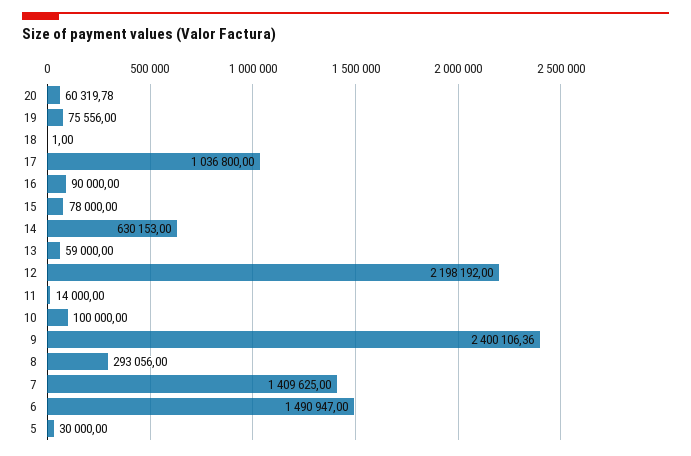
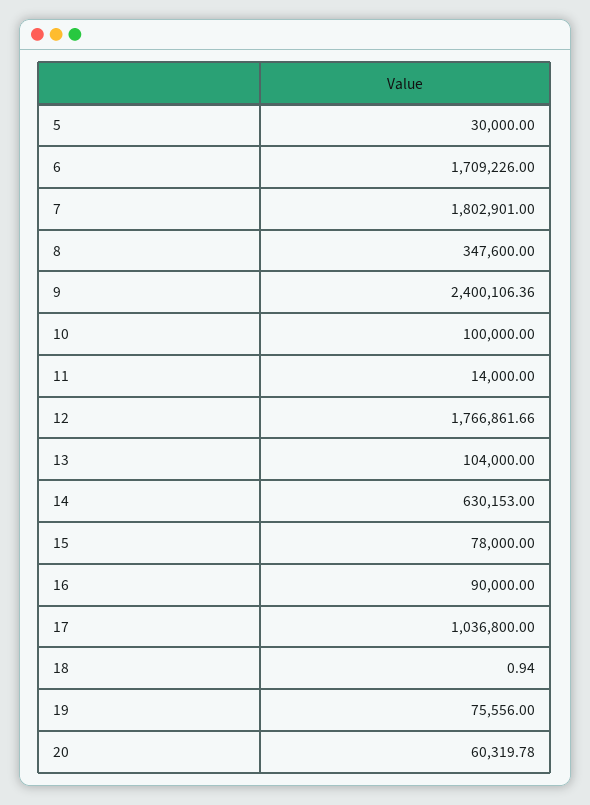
  {
    "20": 60319.78,
    "19": 75556,
-   "18": 1,
+   "18": 0.94,
    "17": 1036800,
    "16": 90000,
    "15": 78000,
    "14": 630153,
-   "13": 59000,
+   "13": 104000,
-   "12": 2198192,
+   "12": 1766861.66,
    "11": 14000,
    "10": 100000,
    "9": 2400106.36,
-   "8": 293056,
+   "8": 347600,
-   "7": 1409625,
+   "7": 1802901,
-   "6": 1490947,
+   "6": 1709226,
    "5": 30000
  }

